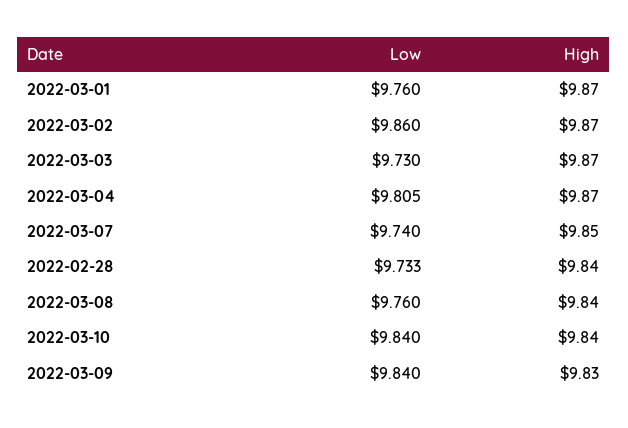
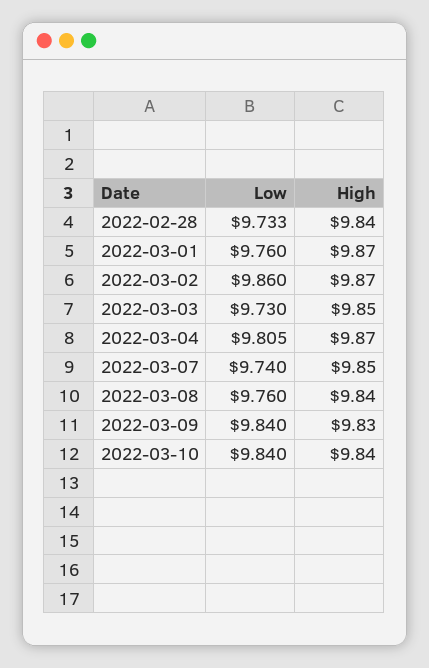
  {
    "Low": {
      "2022-03-01": 9.76,
      "2022-03-02": 9.86,
      "2022-03-03": 9.73,
      "2022-03-04": 9.805,
      "2022-03-07": 9.74,
      "2022-02-28": 9.733,
      "2022-03-08": 9.76,
      "2022-03-10": 9.84,
      "2022-03-09": 9.84
    },
    "High": {
      "2022-03-01": 9.87,
      "2022-03-02": 9.87,
-     "2022-03-03": 9.87,
+     "2022-03-03": 9.85,
      "2022-03-04": 9.87,
      "2022-03-07": 9.85,
      "2022-02-28": 9.84,
      "2022-03-08": 9.84,
      "2022-03-10": 9.84,
      "2022-03-09": 9.83
    }
  }

